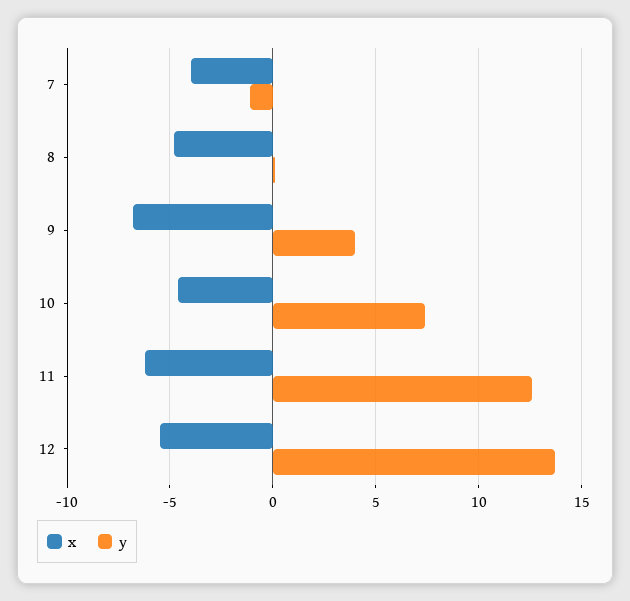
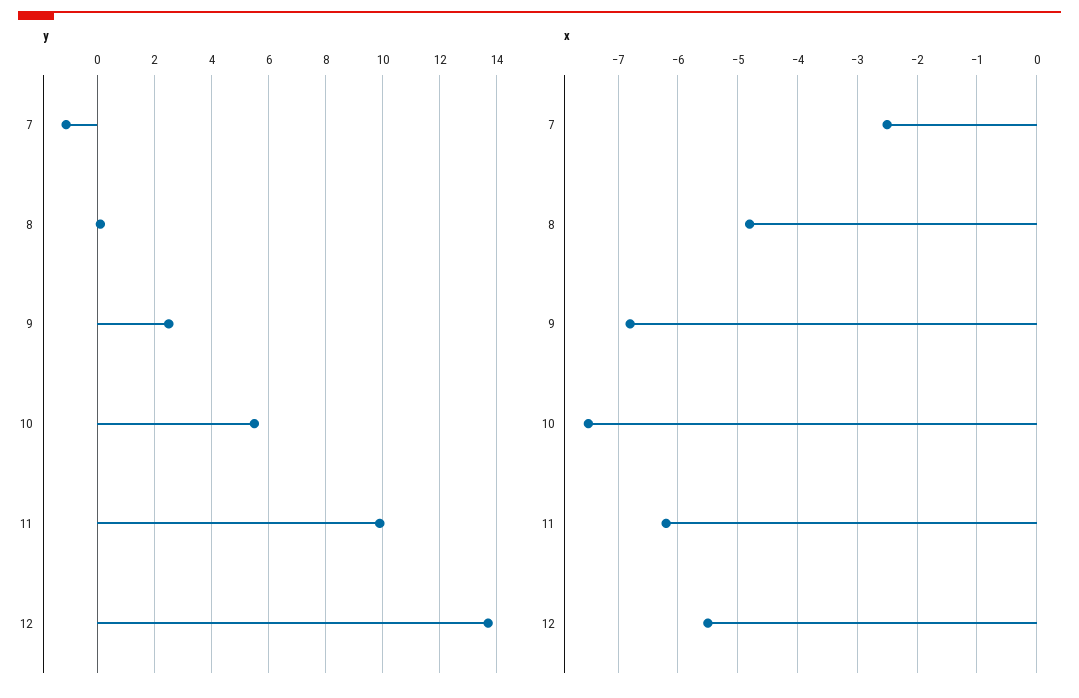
  {
    "x": {
-     "7": -4,
+     "7": -2.5,
      "8": -5,
      "9": -7,
-     "10": -4.5,
+     "10": -7.5,
      "11": -6,
      "12": -5.5
    },
    "y": {
      "7": -1,
      "8": 0,
-     "9": 4,
+     "9": 2.5,
-     "10": 7.5,
+     "10": 5.5,
-     "11": 12.5,
+     "11": 10,
      "12": 13.5
    }
  }

